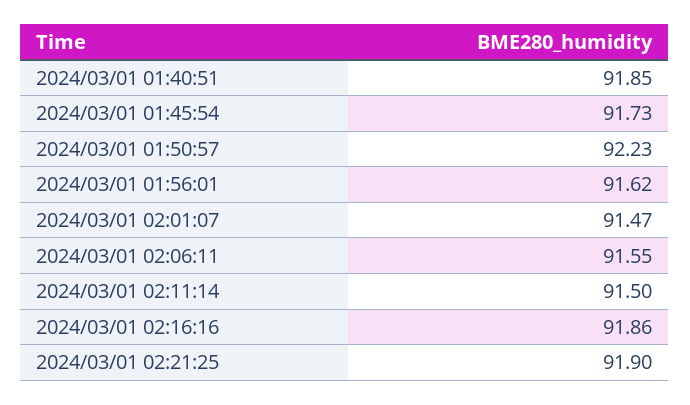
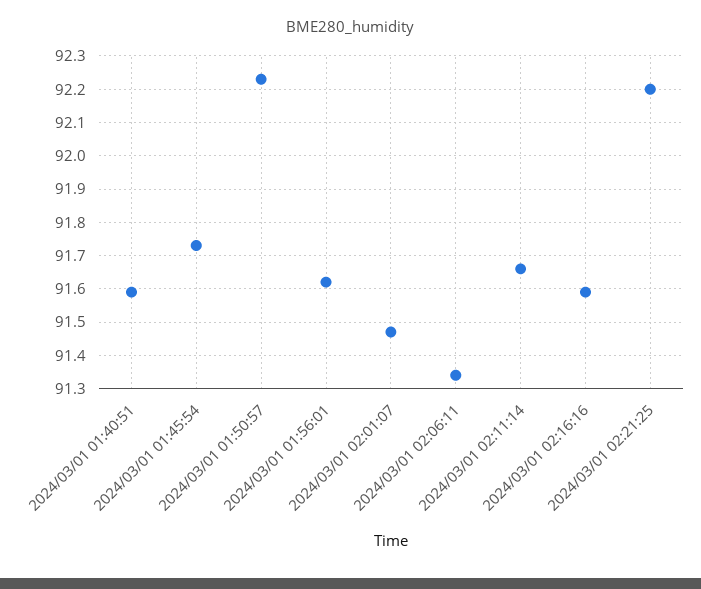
  {
-   "2024/03/01 01:40:51": 91.85,
+   "2024/03/01 01:40:51": 91.6,
    "2024/03/01 01:45:54": 91.73,
    "2024/03/01 01:50:57": 92.23,
    "2024/03/01 01:56:01": 91.62,
    "2024/03/01 02:01:07": 91.47,
-   "2024/03/01 02:06:11": 91.55,
+   "2024/03/01 02:06:11": 91.35,
-   "2024/03/01 02:11:14": 91.5,
+   "2024/03/01 02:11:14": 91.65,
-   "2024/03/01 02:16:16": 91.86,
+   "2024/03/01 02:16:16": 91.6,
-   "2024/03/01 02:21:25": 91.9
+   "2024/03/01 02:21:25": 92.2
  }

